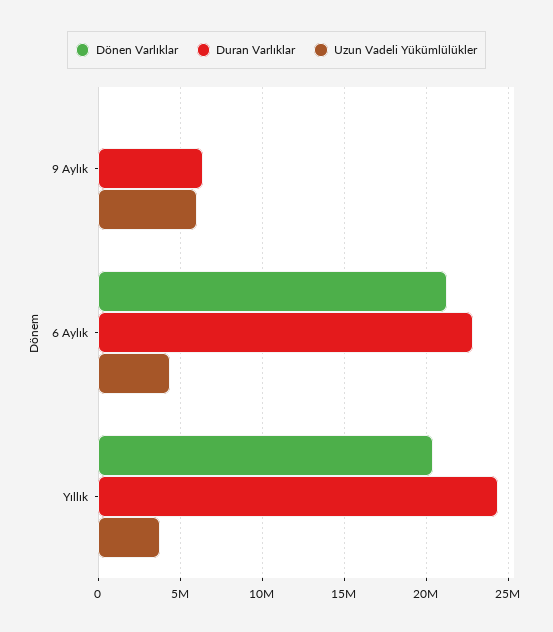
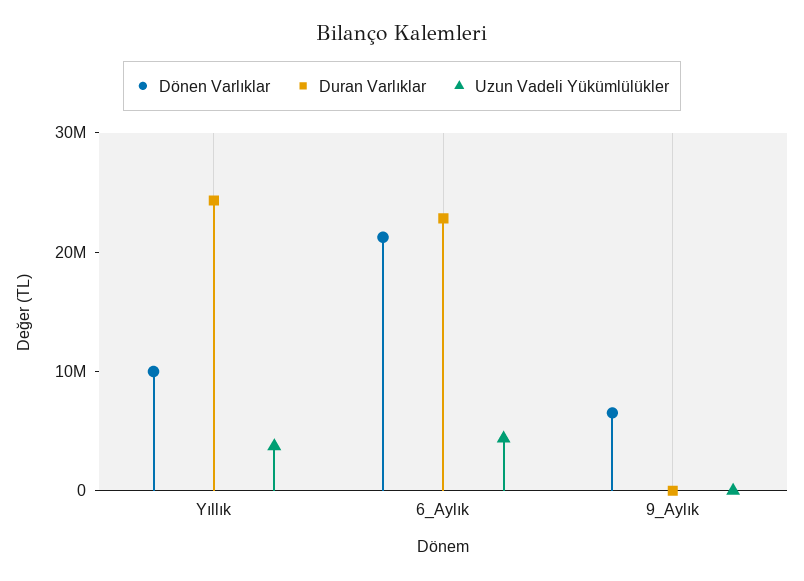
  {
    "Dönen Varlıklar": {
-     "9 Aylık": 0,
+     "9 Aylık": 6000000,
      "6 Aylık": 21500000,
-     "Yıllık": 20500000
+     "Yıllık": 10000000
    },
    "Duran Varlıklar": {
-     "9 Aylık": 6500000,
+     "9 Aylık": 0,
      "6 Aylık": 23000000,
      "Yıllık": 24500000
    },
    "Uzun Vadeli Yükümlülükler": {
-     "9 Aylık": 6000000,
+     "9 Aylık": 0,
      "6 Aylık": 4500000,
      "Yıllık": 3500000
    }
  }

